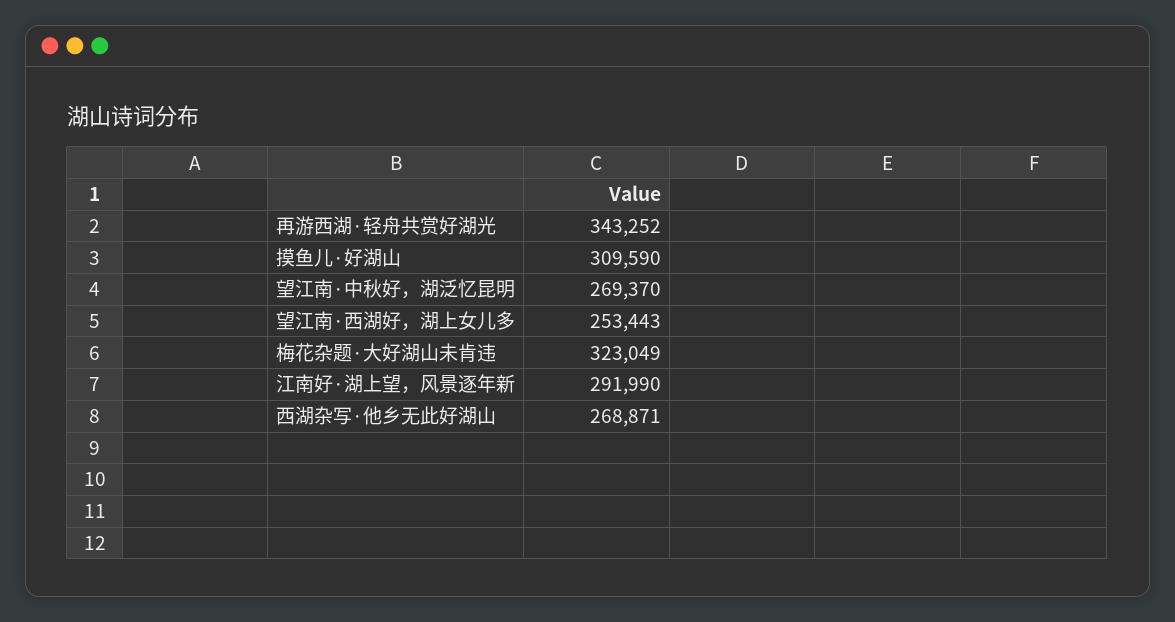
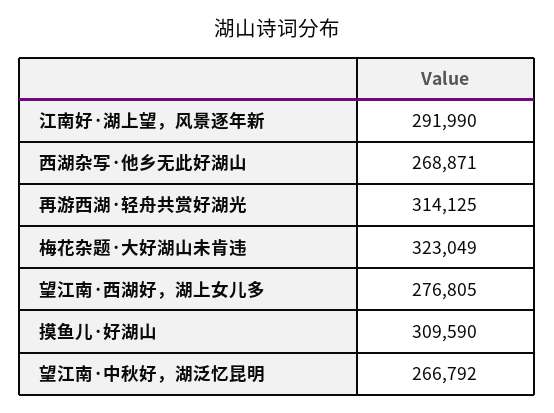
  {
-   "再游西湖·轻舟共赏好湖光": 343252,
+   "再游西湖·轻舟共赏好湖光": 314125,
    "摸鱼儿·好湖山": 309590,
-   "望江南·中秋好，湖泛忆昆明": 269370,
+   "望江南·中秋好，湖泛忆昆明": 266792,
-   "望江南·西湖好，湖上女儿多": 253443,
+   "望江南·西湖好，湖上女儿多": 276805,
    "梅花杂题·大好湖山未肯违": 323049,
    "江南好·湖上望，风景逐年新": 291990,
    "西湖杂写·他乡无此好湖山": 268871
  }

